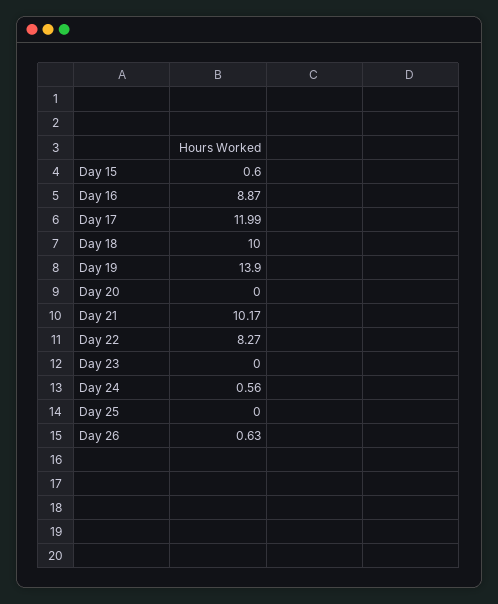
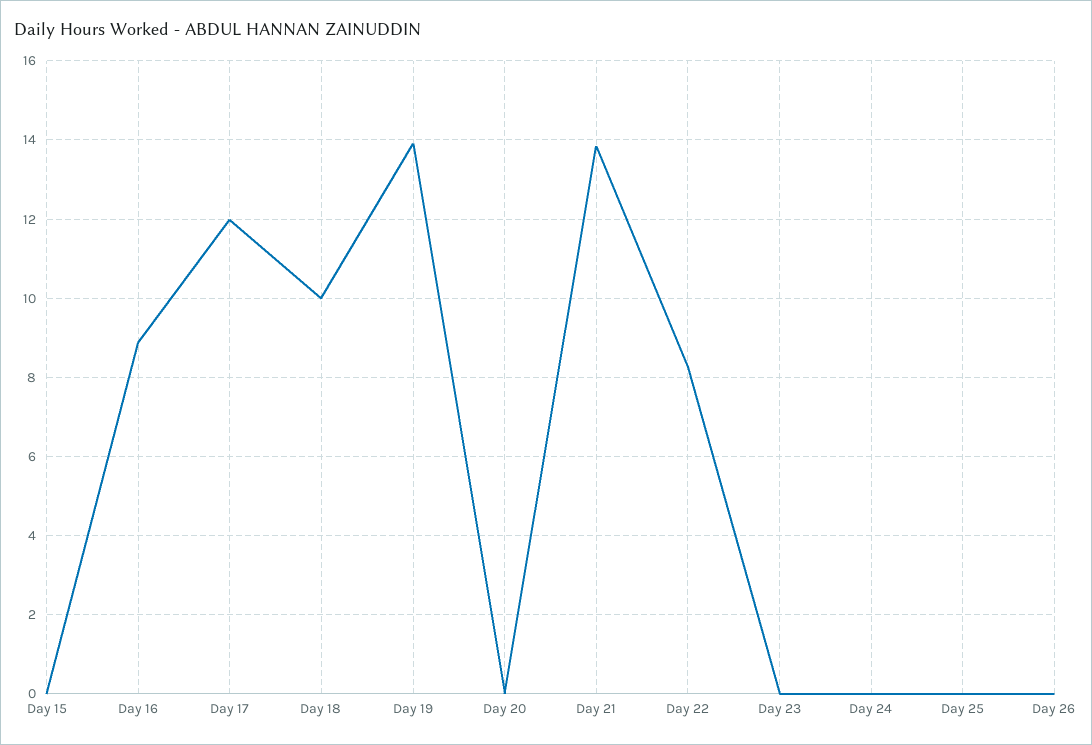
  {
-   "Day 15": 0.6,
+   "Day 15": 0,
    "Day 16": 8.87,
    "Day 17": 11.99,
    "Day 18": 10,
    "Day 19": 13.9,
    "Day 20": 0,
-   "Day 21": 10.17,
+   "Day 21": 13.8,
    "Day 22": 8.27,
    "Day 23": 0,
-   "Day 24": 0.56,
+   "Day 24": 0,
    "Day 25": 0,
-   "Day 26": 0.63
+   "Day 26": 0
  }

